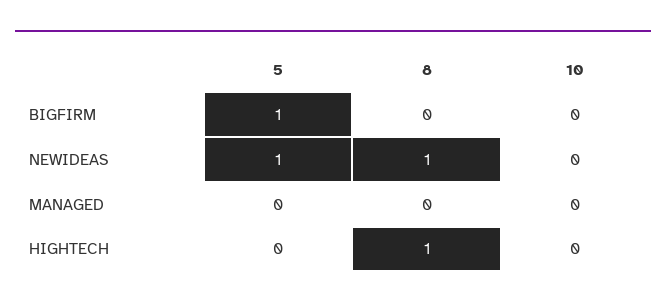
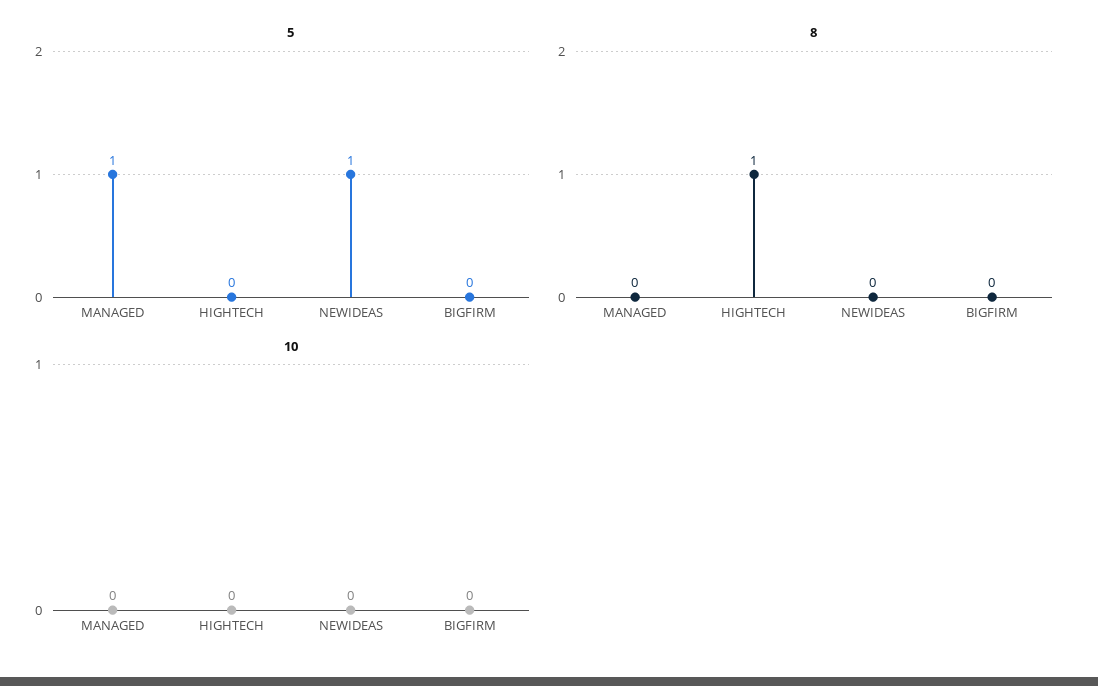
  {
    "5": {
-     "BIGFIRM": 1,
+     "BIGFIRM": 0,
      "NEWIDEAS": 1,
-     "MANAGED": 0,
+     "MANAGED": 1,
      "HIGHTECH": 0
    },
    "8": {
      "BIGFIRM": 0,
-     "NEWIDEAS": 1,
+     "NEWIDEAS": 0,
      "MANAGED": 0,
      "HIGHTECH": 1
    },
    "10": {
      "BIGFIRM": 0,
      "NEWIDEAS": 0,
      "MANAGED": 0,
      "HIGHTECH": 0
    }
  }

